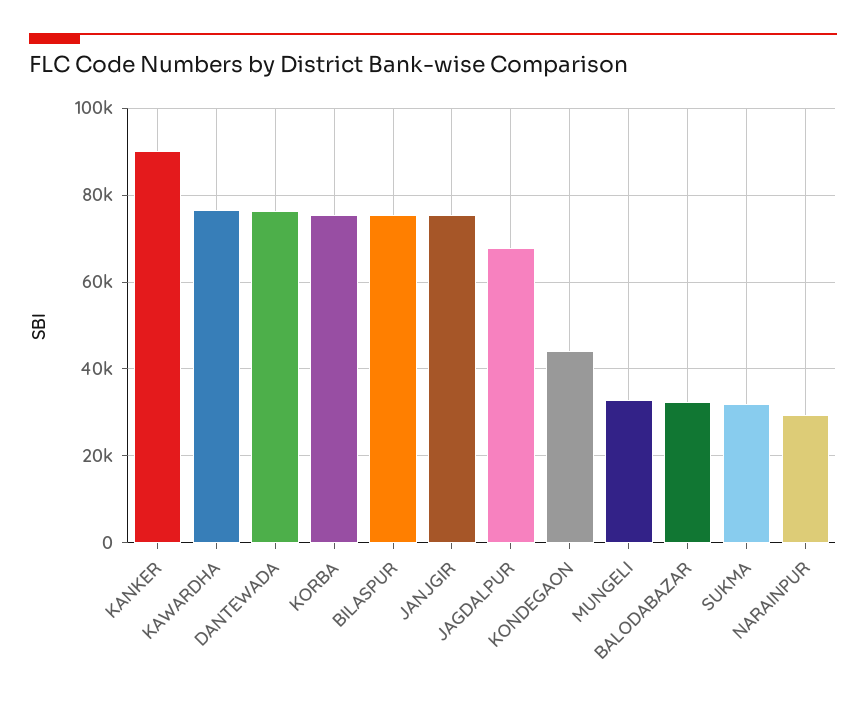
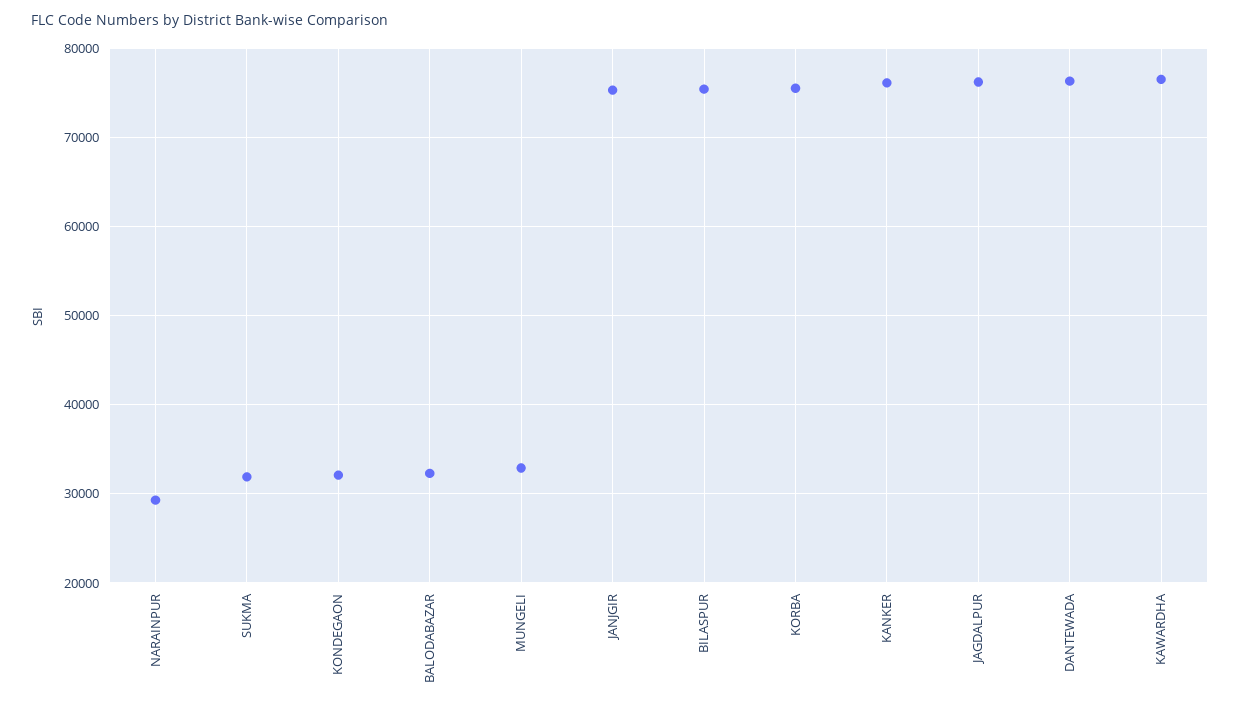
  {
-   "KANKER": 90000,
+   "KANKER": 76000,
    "KAWARDHA": 77000,
    "DANTEWADA": 76000,
    "KORBA": 76000,
    "BILASPUR": 75000,
    "JANJGIR": 75000,
-   "JAGDALPUR": 68000,
+   "JAGDALPUR": 76000,
-   "KONDEGAON": 44000,
+   "KONDEGAON": 32000,
    "MUNGELI": 33000,
    "BALODABAZAR": 32000,
    "SUKMA": 32000,
    "NARAINPUR": 29000
  }

